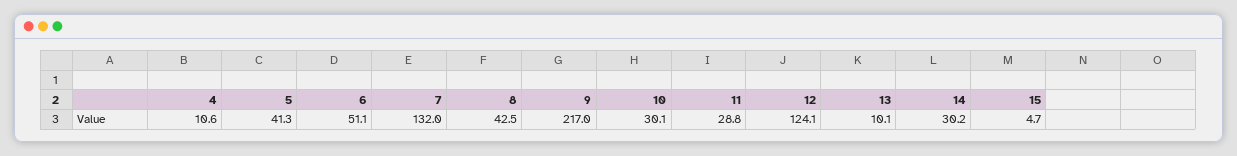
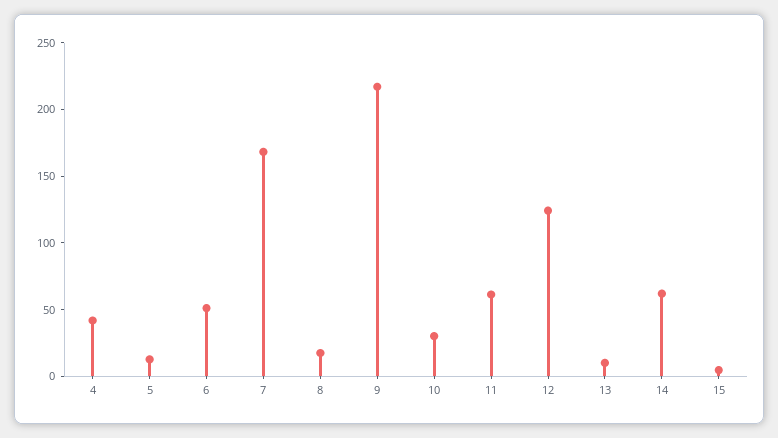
  {
-   "4": 10.6,
+   "4": 40,
-   "5": 41.3,
+   "5": 10,
    "6": 51.1,
-   "7": 132,
+   "7": 170,
-   "8": 42.5,
+   "8": 20,
    "9": 217,
    "10": 30.1,
-   "11": 28.8,
+   "11": 60,
    "12": 124.1,
    "13": 10.1,
-   "14": 30.2,
+   "14": 60,
    "15": 4.7
  }

